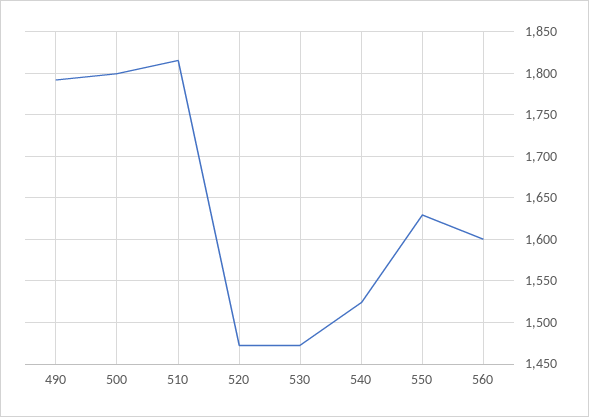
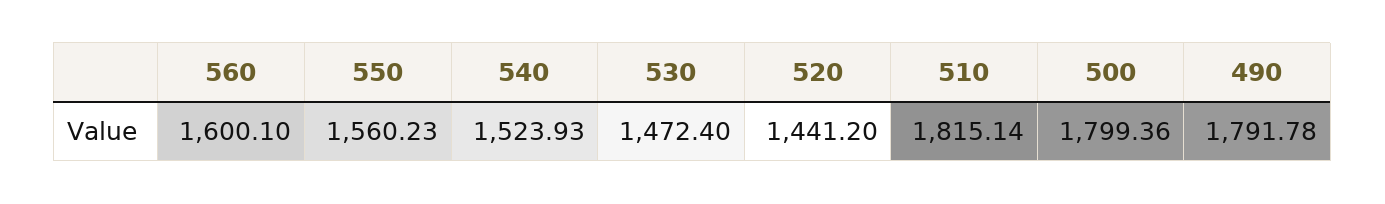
  {
    "490": 1791.78,
    "500": 1799.36,
    "510": 1815.14,
-   "520": 1470,
+   "520": 1441.2,
    "530": 1472.4,
    "540": 1523.93,
-   "550": 1630,
+   "550": 1560.23,
    "560": 1600.1
  }

